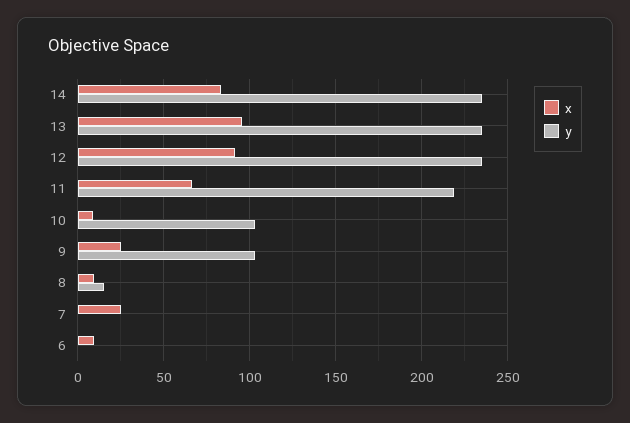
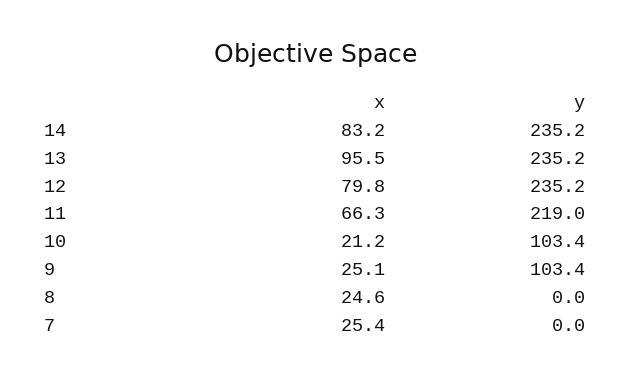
  {
    "x": {
      "14": 83.2,
      "13": 95.5,
-     "12": 90,
+     "12": 79.8,
      "11": 66.3,
-     "10": 10,
+     "10": 21.2,
      "9": 25.1,
-     "8": 10,
+     "8": 24.6,
-     "7": 25.4,
+     "7": 25.4
-     "6": 10
    },
    "y": {
      "14": 235.2,
      "13": 235.2,
      "12": 235.2,
      "11": 219,
      "10": 103.4,
      "9": 103.4,
-     "8": 15,
+     "8": 0,
-     "7": 0,
+     "7": 0
-     "6": 0
    }
  }

